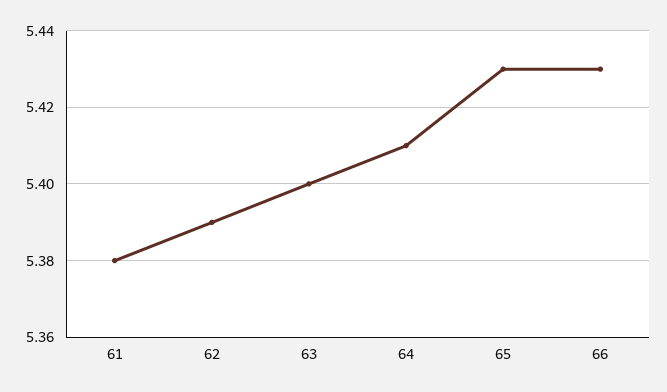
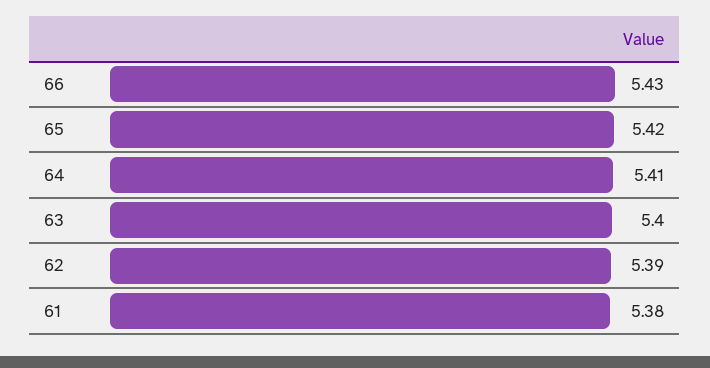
  {
    "61": 5.38,
    "62": 5.39,
    "63": 5.4,
    "64": 5.41,
-   "65": 5.43,
+   "65": 5.42,
    "66": 5.43
  }

